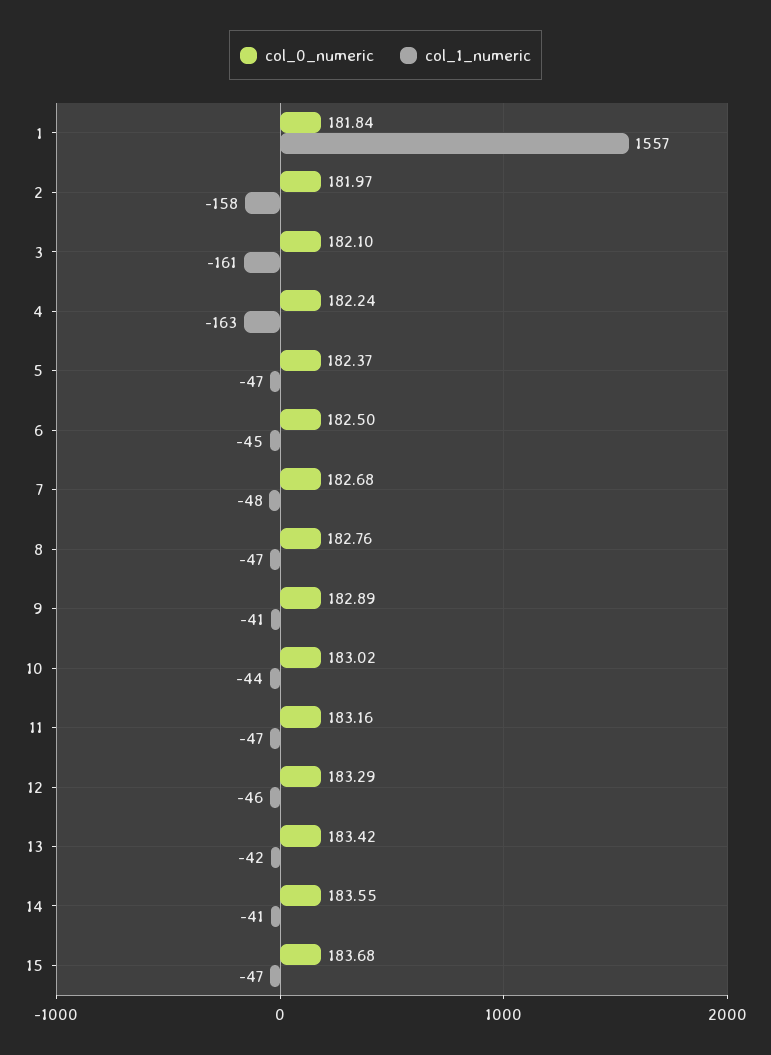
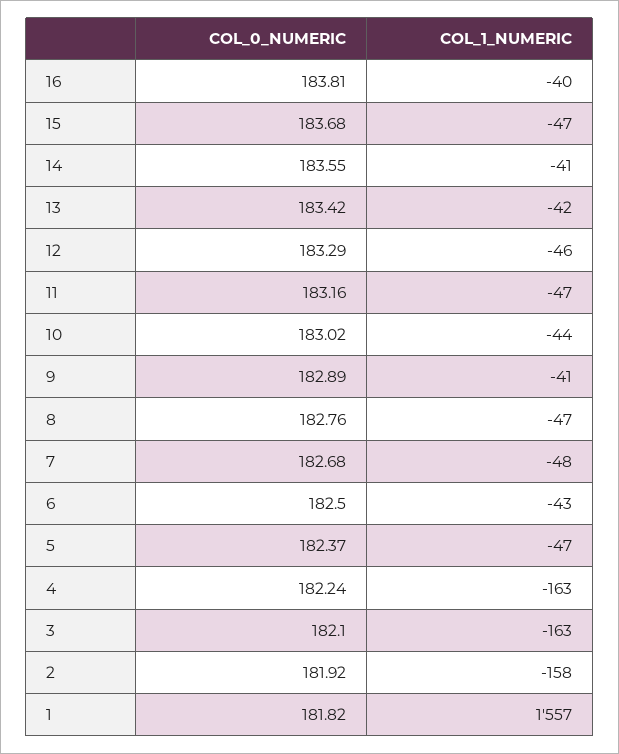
  {
    "col_0_numeric": {
-     "1": 181.84,
+     "1": 181.82,
-     "2": 181.97,
+     "2": 181.92,
      "3": 182.1,
      "4": 182.24,
      "5": 182.37,
      "6": 182.5,
      "7": 182.68,
      "8": 182.76,
      "9": 182.89,
      "10": 183.02,
      "11": 183.16,
      "12": 183.29,
      "13": 183.42,
      "14": 183.55,
-     "15": 183.68
+     "15": 183.68,
+     "16": 183.81
    },
    "col_1_numeric": {
      "1": 1557,
      "2": -158,
-     "3": -161,
+     "3": -163,
      "4": -163,
      "5": -47,
-     "6": -45,
+     "6": -43,
      "7": -48,
      "8": -47,
      "9": -41,
      "10": -44,
      "11": -47,
      "12": -46,
      "13": -42,
      "14": -41,
-     "15": -47
+     "15": -47,
+     "16": -40
    }
  }

